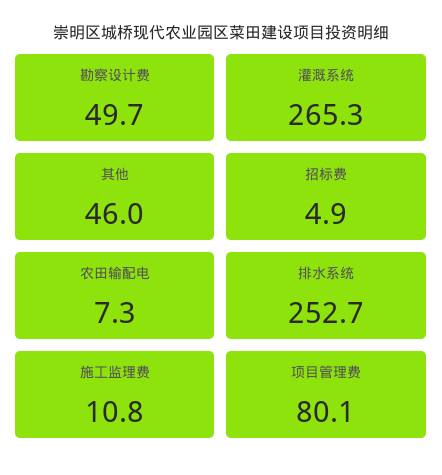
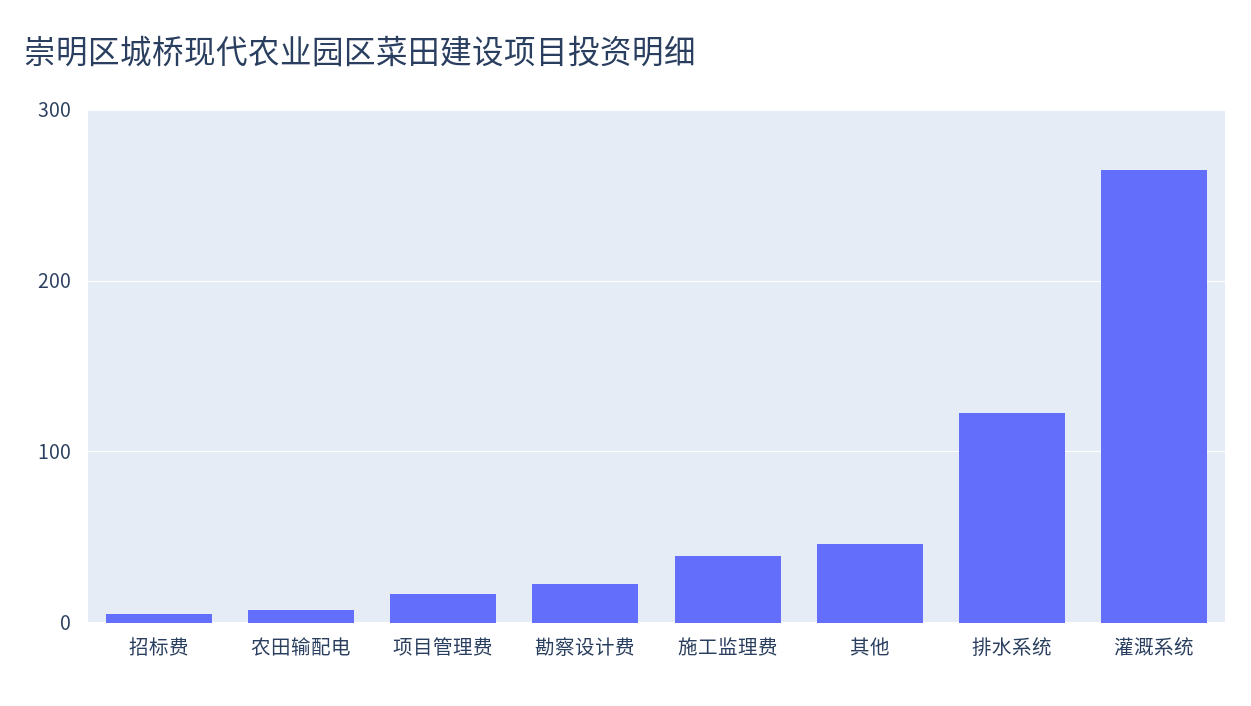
  {
-   "勘察设计费": 49.7,
+   "勘察设计费": 20,
    "灌溉系统": 265.3,
    "其他": 46,
    "招标费": 4.9,
    "农田输配电": 7.3,
-   "排水系统": 252.7,
+   "排水系统": 120,
-   "施工监理费": 10.8,
+   "施工监理费": 40,
-   "项目管理费": 80.1
+   "项目管理费": 20
  }

